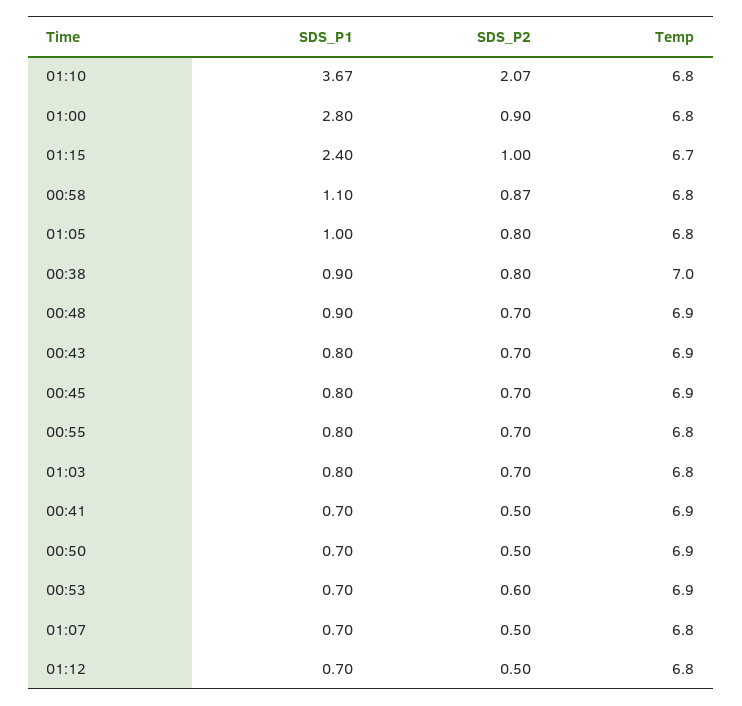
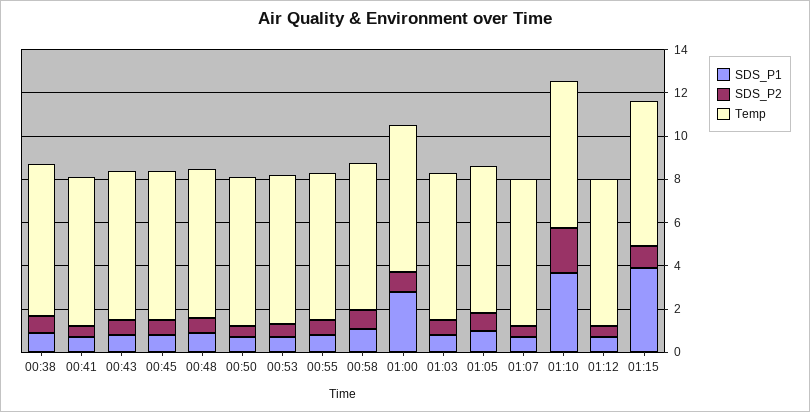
  {
    "SDS_P1": {
      "01:10": 3.67,
      "01:00": 2.8,
-     "01:15": 2.4,
+     "01:15": 4,
      "00:58": 1.1,
      "01:05": 1,
      "00:38": 0.9,
      "00:48": 0.9,
      "00:43": 0.8,
      "00:45": 0.8,
      "00:55": 0.8,
      "01:03": 0.8,
      "00:41": 0.7,
      "00:50": 0.7,
      "00:53": 0.7,
      "01:07": 0.7,
      "01:12": 0.7
    },
    "SDS_P2": {
      "01:10": 2.07,
      "01:00": 0.9,
      "01:15": 1,
      "00:58": 0.87,
      "01:05": 0.8,
      "00:38": 0.8,
      "00:48": 0.7,
      "00:43": 0.7,
      "00:45": 0.7,
      "00:55": 0.7,
      "01:03": 0.7,
      "00:41": 0.5,
      "00:50": 0.5,
      "00:53": 0.6,
      "01:07": 0.5,
      "01:12": 0.5
    },
    "Temp": {
      "01:10": 6.8,
      "01:00": 6.8,
      "01:15": 6.7,
      "00:58": 6.8,
      "01:05": 6.8,
      "00:38": 7,
      "00:48": 6.9,
      "00:43": 6.9,
      "00:45": 6.9,
      "00:55": 6.8,
      "01:03": 6.8,
      "00:41": 6.9,
      "00:50": 6.9,
      "00:53": 6.9,
      "01:07": 6.8,
      "01:12": 6.8
    }
  }

